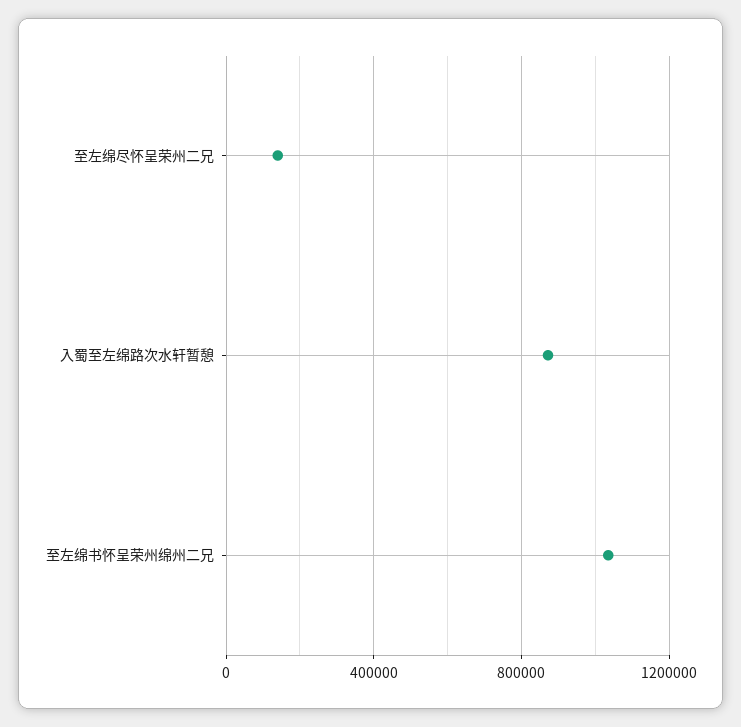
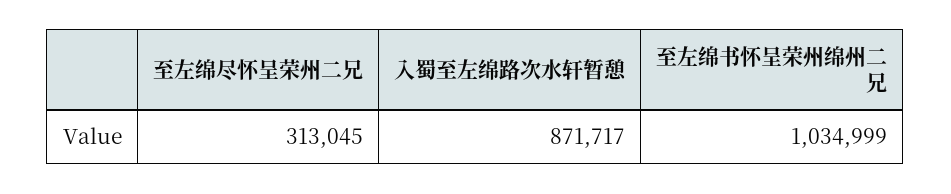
  {
-   "至左绵尽怀呈荣州二兄": 150000,
+   "至左绵尽怀呈荣州二兄": 313045,
    "入蜀至左绵路次水轩暂憩": 871717,
    "至左绵书怀呈荣州绵州二兄": 1034999
  }

